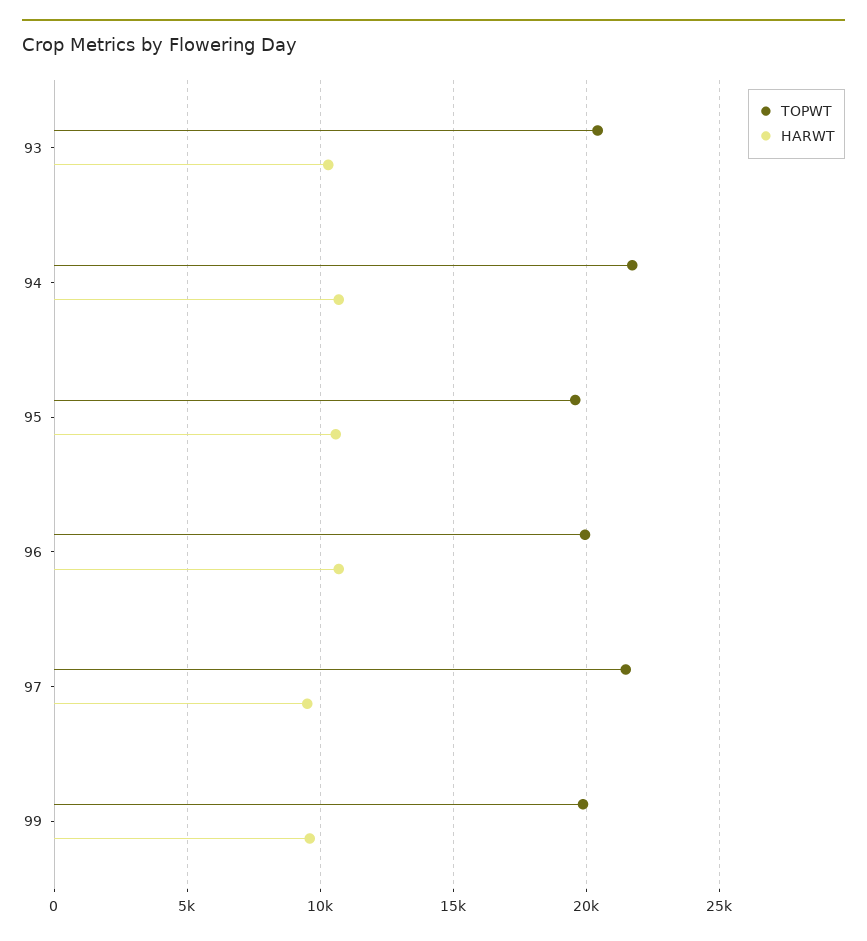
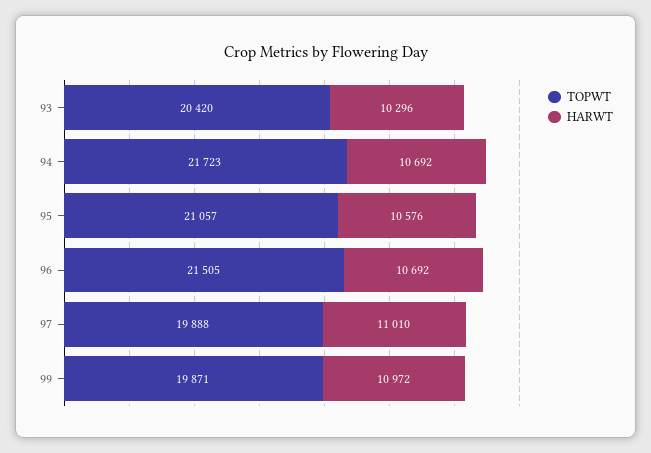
  {
    "TOPWT": {
      "93": 20420,
      "94": 21723,
-     "95": 19500,
+     "95": 21057,
-     "96": 20000,
+     "96": 21505,
-     "97": 21500,
+     "97": 19888,
      "99": 19871
    },
    "HARWT": {
      "93": 10296,
      "94": 10692,
      "95": 10576,
      "96": 10692,
-     "97": 9500,
+     "97": 11010,
-     "99": 9500
+     "99": 10972
    }
  }

